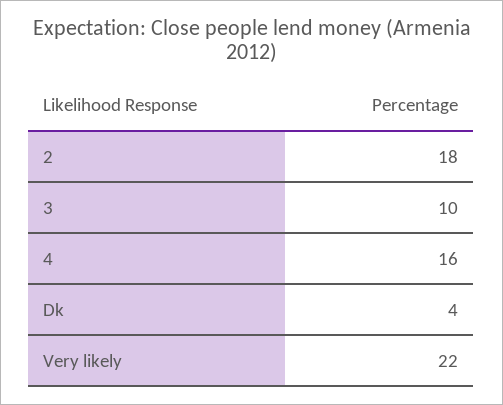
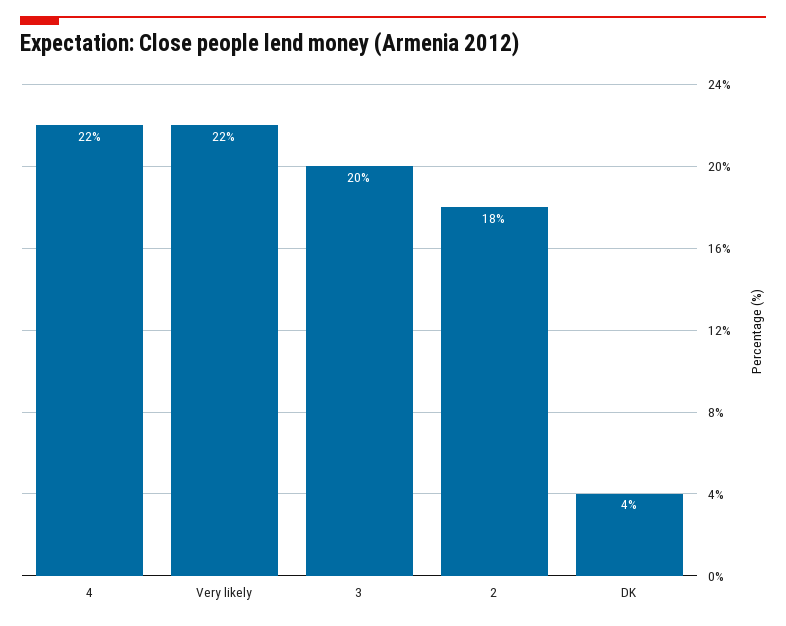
  {
    "2": 18,
-   "3": 10,
+   "3": 20,
-   "4": 16,
+   "4": 22,
    "Dk": 4,
    "Very likely": 22
  }

